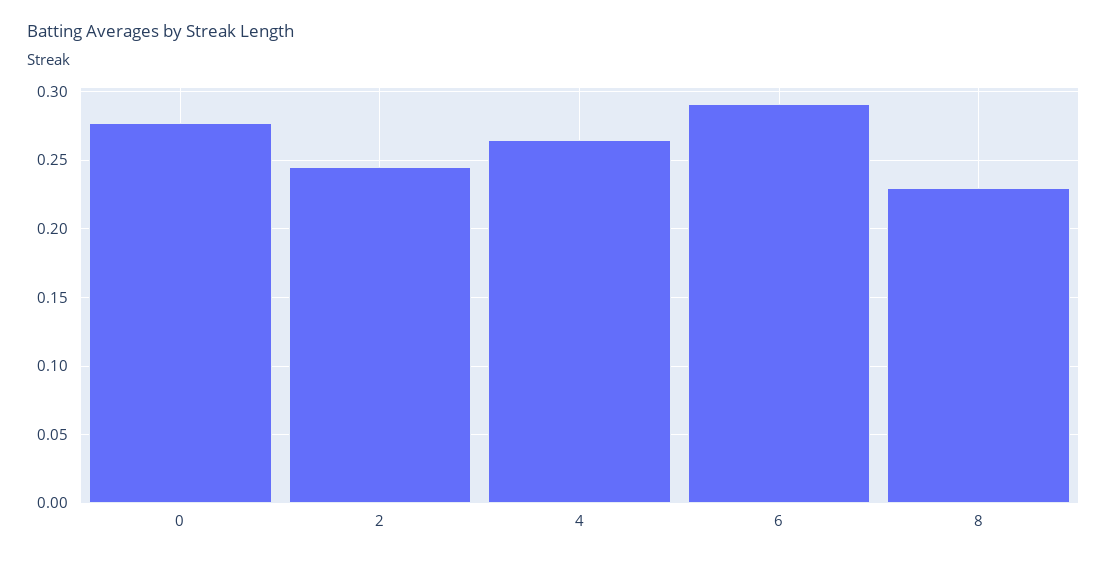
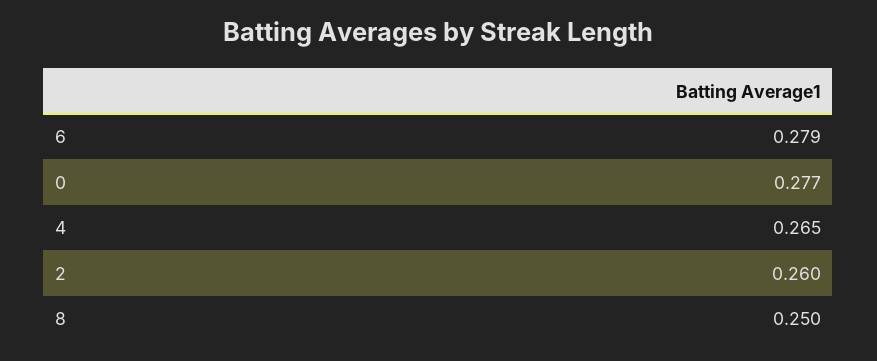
  {
    "0": 0.277,
-   "2": 0.245,
+   "2": 0.26,
    "4": 0.265,
-   "6": 0.29,
+   "6": 0.279,
-   "8": 0.23
+   "8": 0.25
  }

